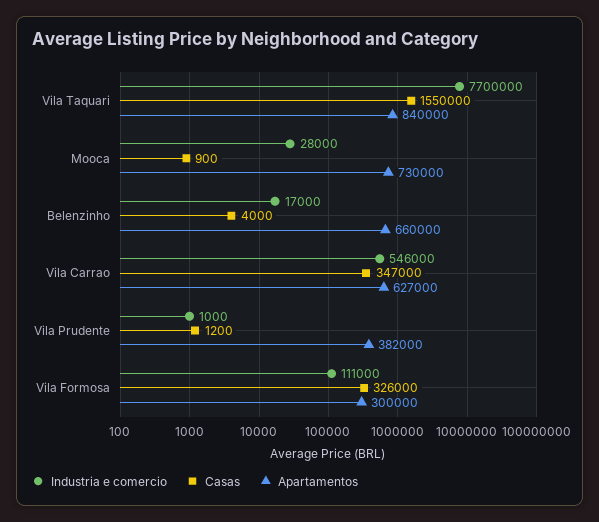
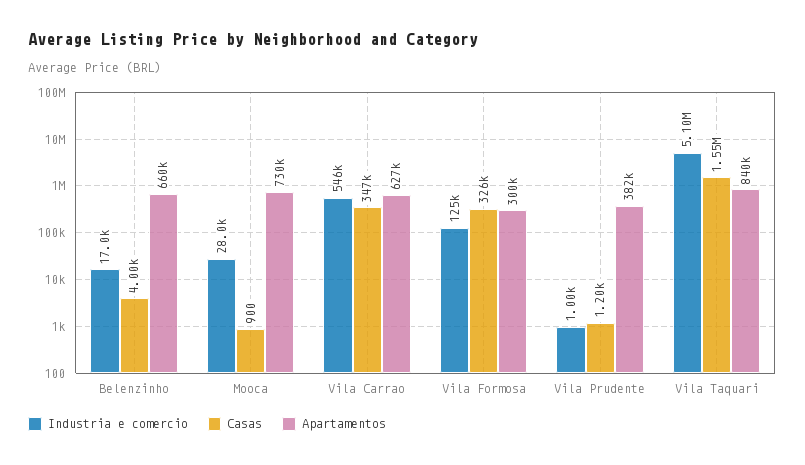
  {
    "Industria e comercio": {
-     "Vila Taquari": 7700000,
+     "Vila Taquari": 5100000,
      "Mooca": 28000,
      "Belenzinho": 17000,
      "Vila Carrao": 546000,
      "Vila Prudente": 1000,
-     "Vila Formosa": 111000
+     "Vila Formosa": 125000
    },
    "Casas": {
      "Vila Taquari": 1550000,
      "Mooca": 900,
      "Belenzinho": 4000,
      "Vila Carrao": 347000,
      "Vila Prudente": 1200,
      "Vila Formosa": 326000
    },
    "Apartamentos": {
      "Vila Taquari": 840000,
      "Mooca": 730000,
      "Belenzinho": 660000,
      "Vila Carrao": 627000,
      "Vila Prudente": 382000,
      "Vila Formosa": 300000
    }
  }

